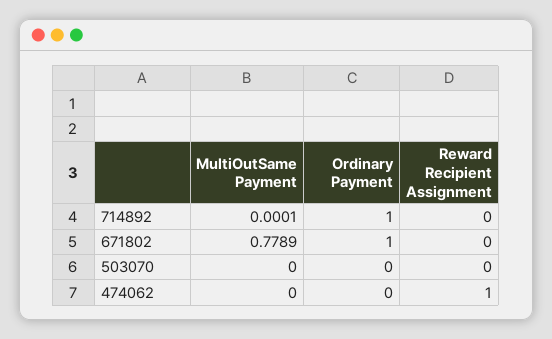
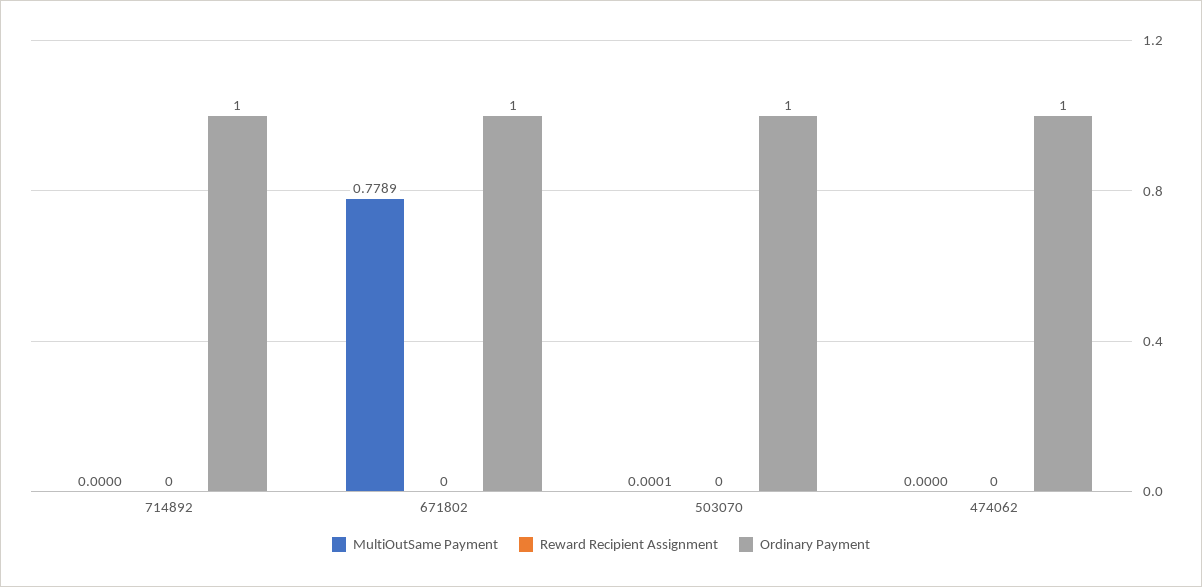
  {
    "MultiOutSame Payment": {
-     "714892": 0.0001,
+     "714892": 0,
      "671802": 0.7789,
-     "503070": 0,
+     "503070": 0.0001,
      "474062": 0
    },
    "Ordinary Payment": {
      "714892": 1,
      "671802": 1,
-     "503070": 0,
+     "503070": 1,
-     "474062": 0
+     "474062": 1
    },
    "Reward Recipient Assignment": {
      "714892": 0,
      "671802": 0,
      "503070": 0,
-     "474062": 1
+     "474062": 0
    }
  }

